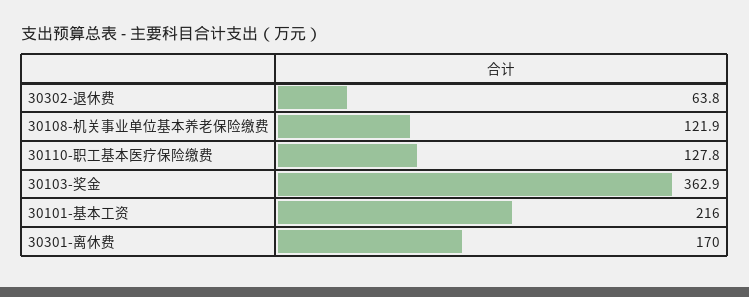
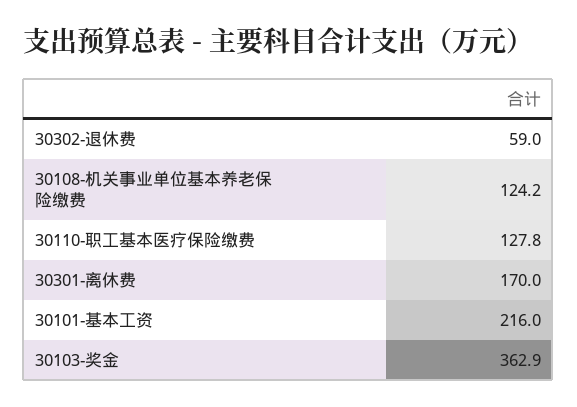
  {
-   "30302-退休费": 63.8,
+   "30302-退休费": 59,
-   "30108-机关事业单位基本养老保险缴费": 121.9,
+   "30108-机关事业单位基本养老保险缴费": 124.2,
    "30110-职工基本医疗保险缴费": 127.8,
    "30103-奖金": 362.9,
    "30101-基本工资": 216,
    "30301-离休费": 170
  }

